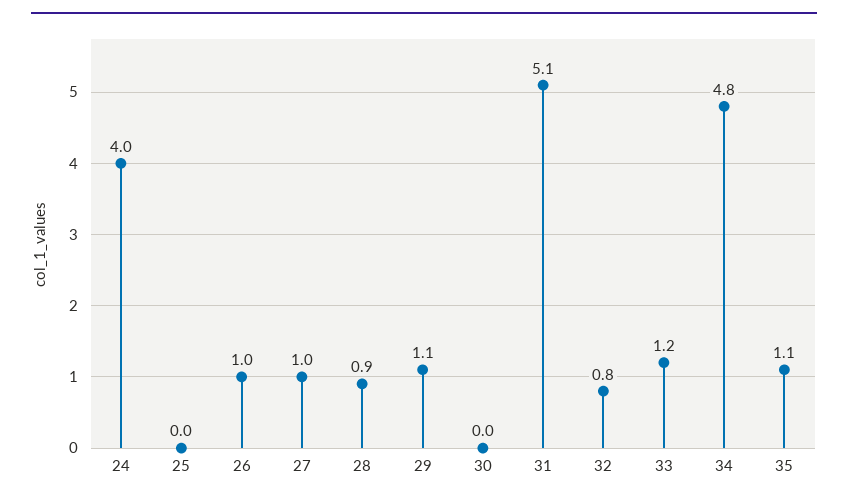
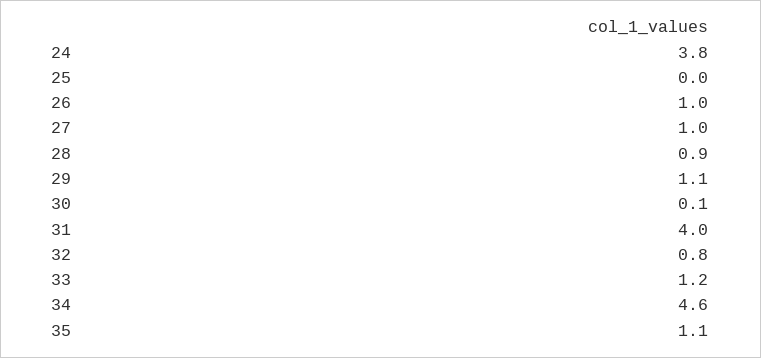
  {
-   "24": 4,
+   "24": 3.8,
    "25": 0,
    "26": 1,
    "27": 1,
    "28": 0.9,
    "29": 1.1,
-   "30": 0,
+   "30": 0.1,
-   "31": 5.1,
+   "31": 4,
    "32": 0.8,
    "33": 1.2,
-   "34": 4.8,
+   "34": 4.6,
    "35": 1.1
  }

